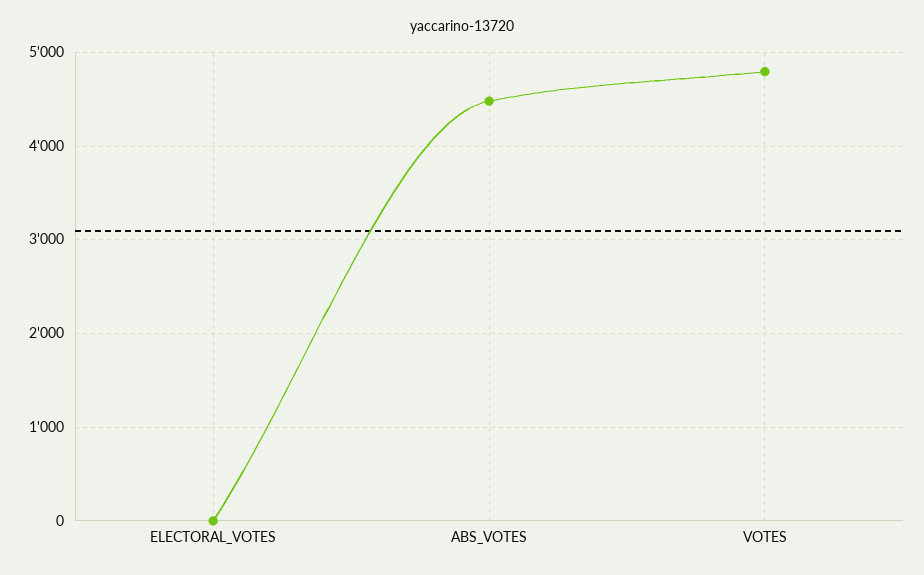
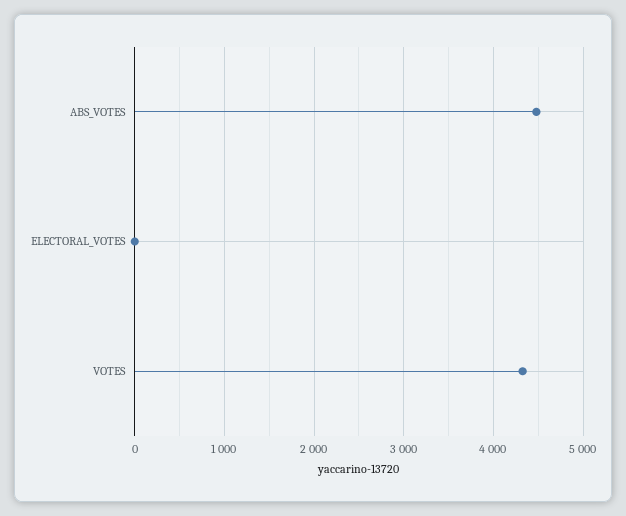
  {
    "ELECTORAL_VOTES": 0,
    "ABS_VOTES": 4500,
-   "VOTES": 4800
+   "VOTES": 4300
  }

